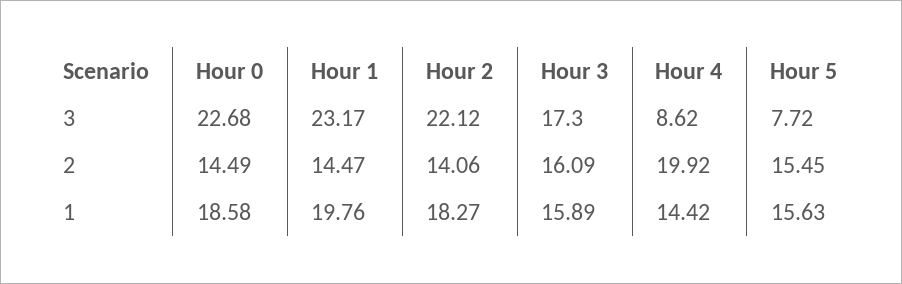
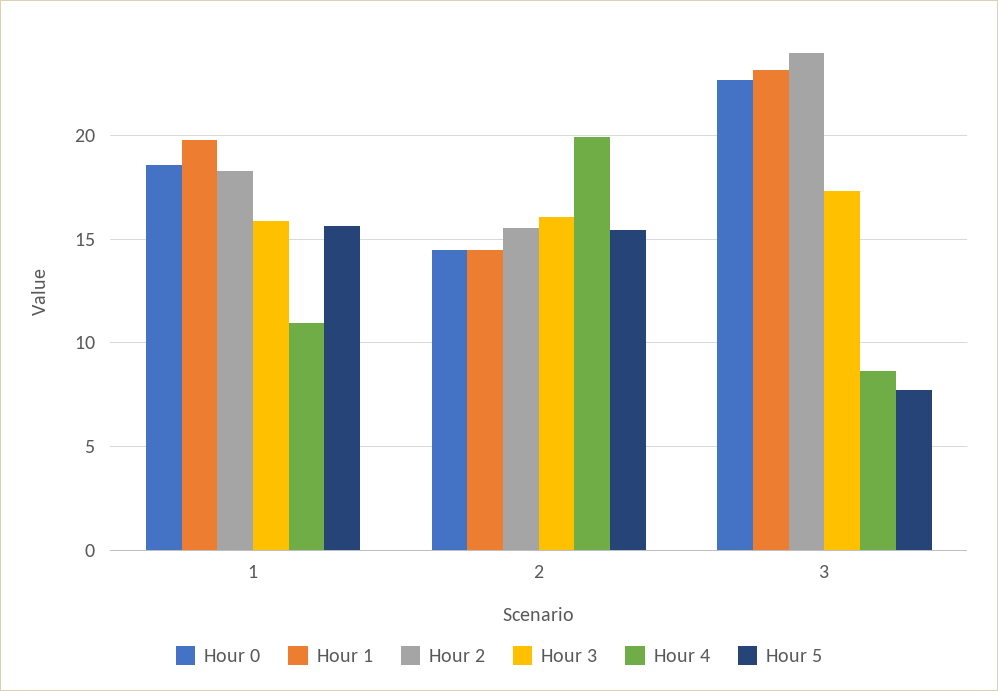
  {
    "Hour 0": {
      "3": 22.68,
      "2": 14.49,
      "1": 18.58
    },
    "Hour 1": {
      "3": 23.17,
      "2": 14.47,
      "1": 19.76
    },
    "Hour 2": {
-     "3": 22.12,
+     "3": 24,
-     "2": 14.06,
+     "2": 15.5,
      "1": 18.27
    },
    "Hour 3": {
      "3": 17.3,
      "2": 16.09,
      "1": 15.89
    },
    "Hour 4": {
      "3": 8.62,
      "2": 19.92,
-     "1": 14.42
+     "1": 11
    },
    "Hour 5": {
      "3": 7.72,
      "2": 15.45,
      "1": 15.63
    }
  }

